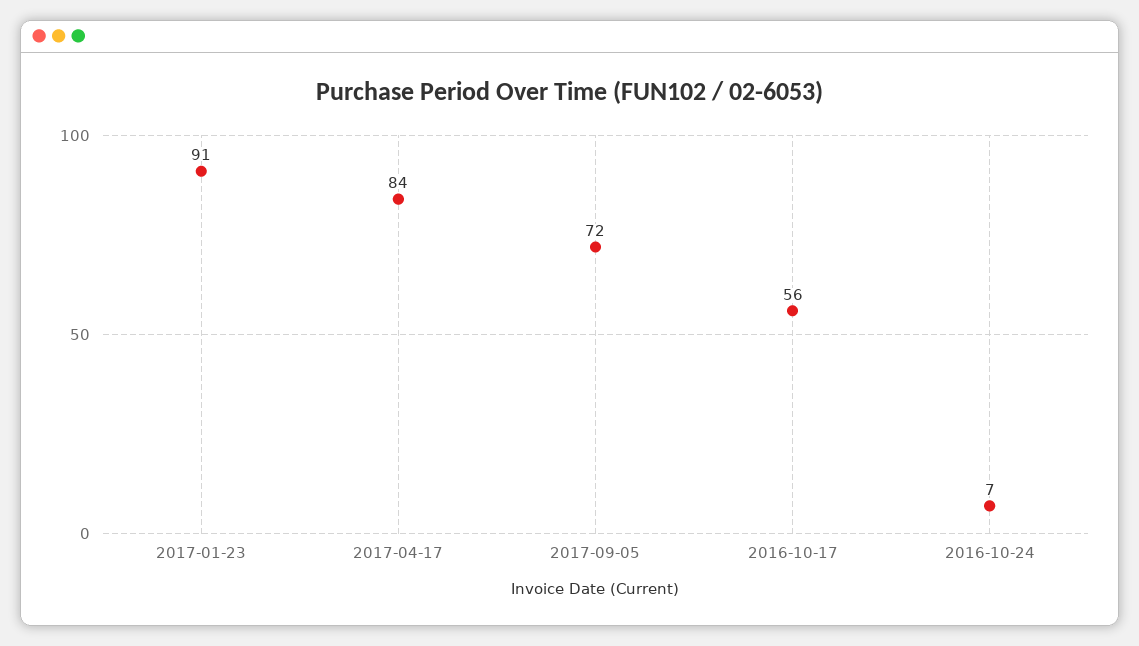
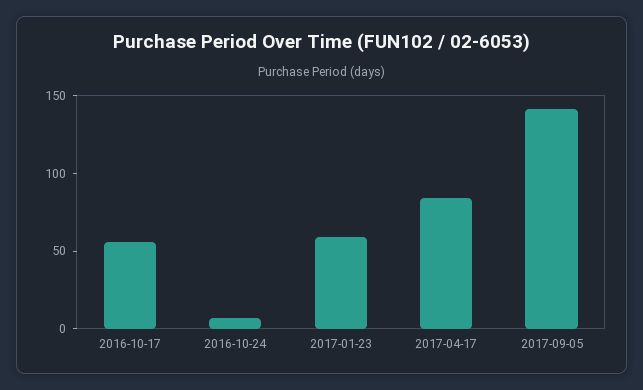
  {
-   "2017-01-23": 91,
+   "2017-01-23": 60,
    "2017-04-17": 84,
-   "2017-09-05": 72,
+   "2017-09-05": 140,
    "2016-10-17": 56,
    "2016-10-24": 7
  }

